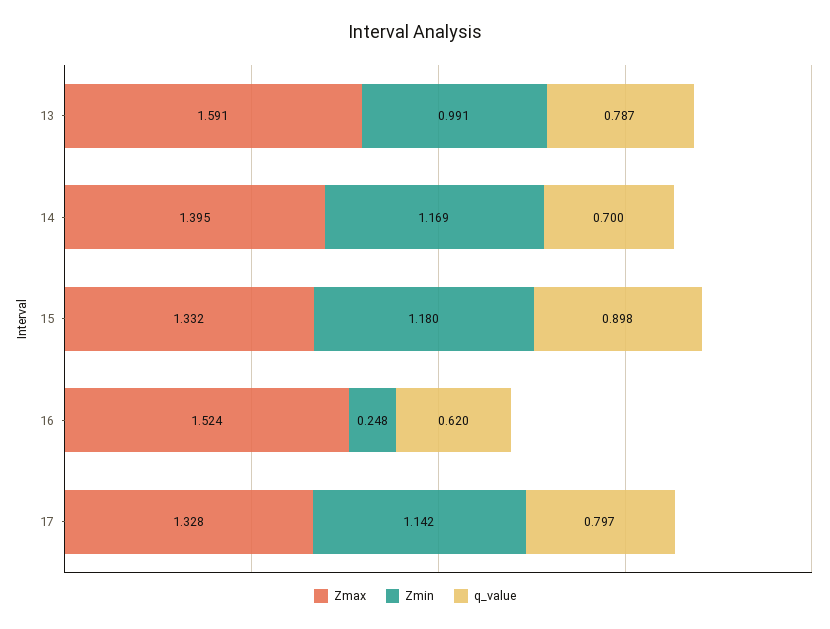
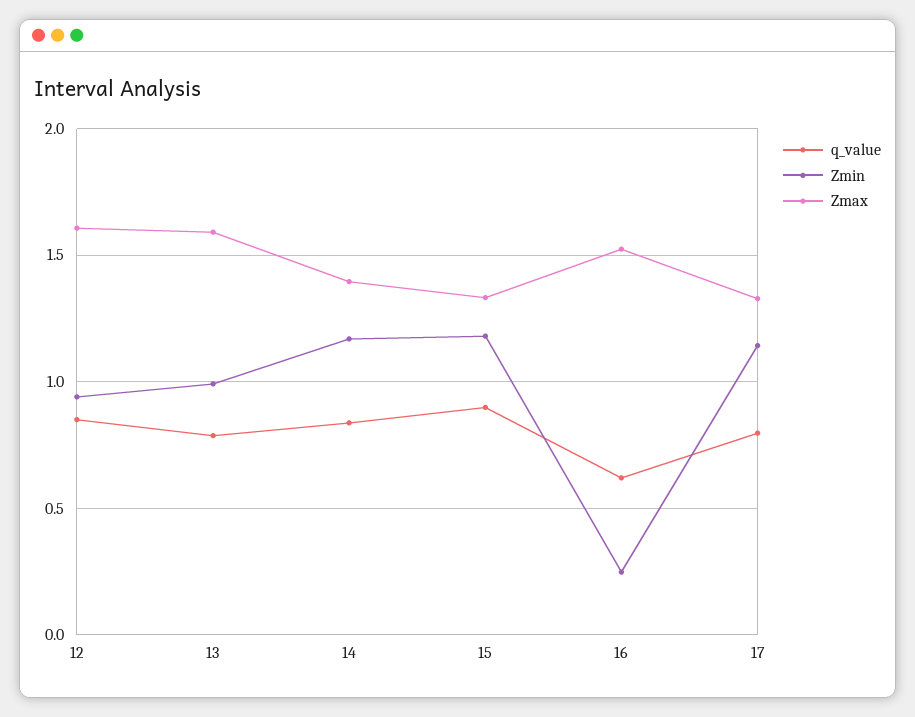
  {
    "Zmax": {
      "13": 1.591,
      "14": 1.395,
      "15": 1.332,
      "16": 1.524,
-     "17": 1.328
+     "17": 1.328,
+     "12": 1.6
    },
    "Zmin": {
      "13": 0.991,
      "14": 1.169,
      "15": 1.18,
      "16": 0.248,
-     "17": 1.142
+     "17": 1.142,
+     "12": 0.95
    },
    "q_value": {
      "13": 0.787,
-     "14": 0.7,
+     "14": 0.85,
      "15": 0.898,
      "16": 0.62,
-     "17": 0.797
+     "17": 0.797,
+     "12": 0.85
    }
  }

